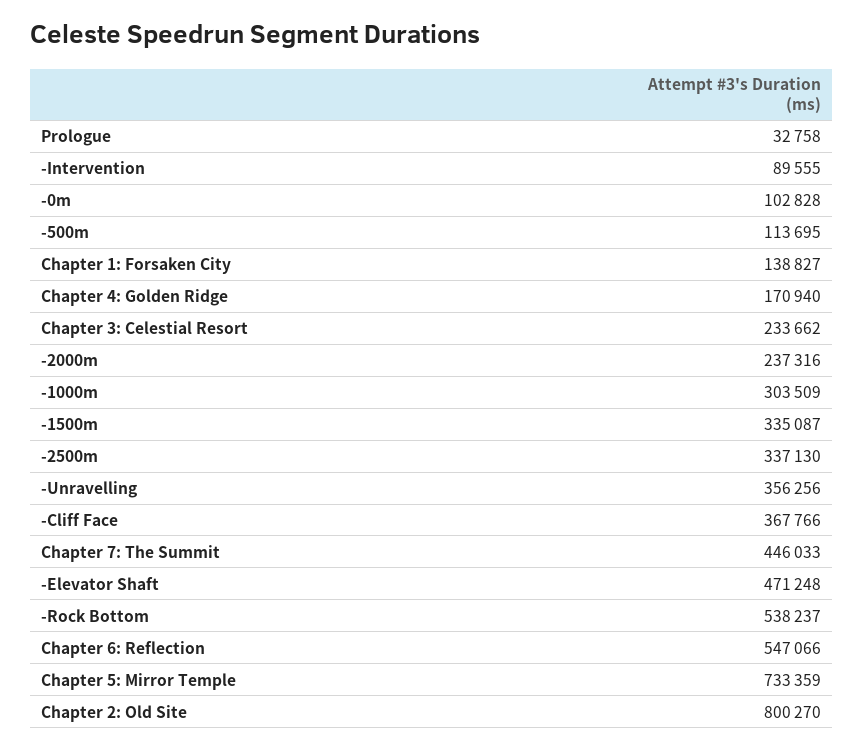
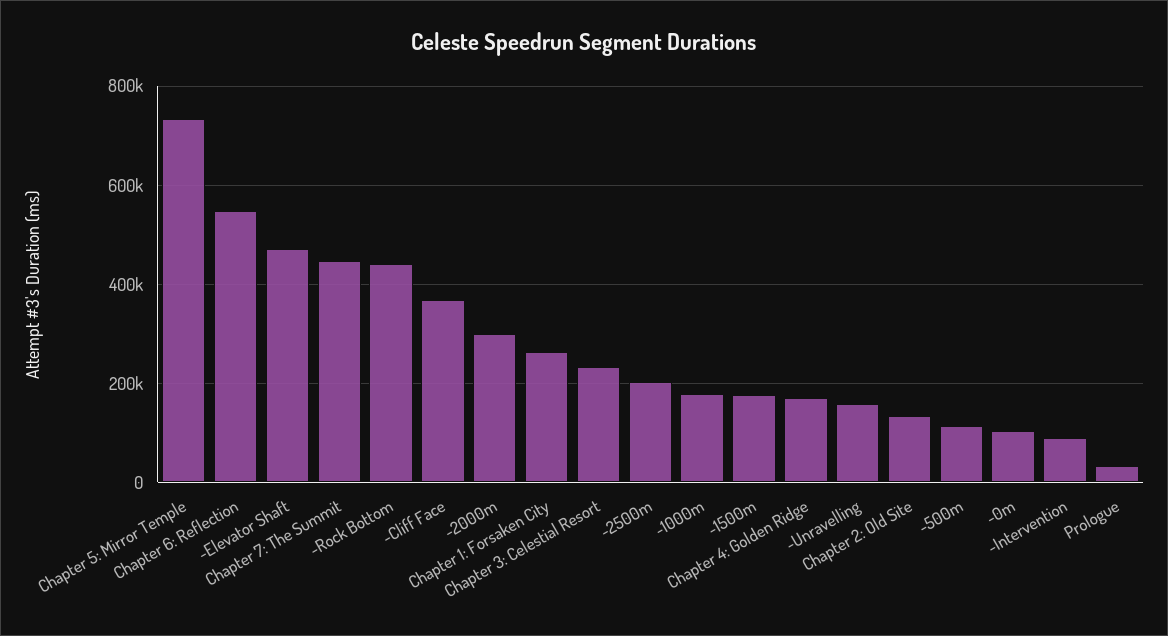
  {
    "Prologue": 32758,
    "-Intervention": 89555,
    "-0m": 102828,
    "-500m": 113695,
-   "Chapter 1: Forsaken City": 138827,
+   "Chapter 1: Forsaken City": 260000,
    "Chapter 4: Golden Ridge": 170940,
    "Chapter 3: Celestial Resort": 233662,
-   "-2000m": 237316,
+   "-2000m": 300000,
-   "-1000m": 303509,
+   "-1000m": 180000,
-   "-1500m": 335087,
+   "-1500m": 180000,
-   "-2500m": 337130,
+   "-2500m": 200000,
-   "-Unravelling": 356256,
+   "-Unravelling": 160000,
    "-Cliff Face": 367766,
    "Chapter 7: The Summit": 446033,
    "-Elevator Shaft": 471248,
-   "-Rock Bottom": 538237,
+   "-Rock Bottom": 440000,
    "Chapter 6: Reflection": 547066,
    "Chapter 5: Mirror Temple": 733359,
-   "Chapter 2: Old Site": 800270
+   "Chapter 2: Old Site": 140000
  }

